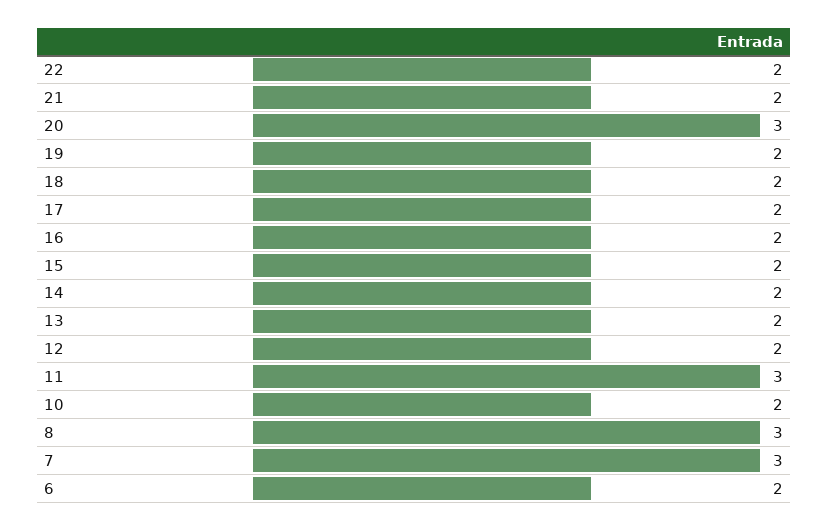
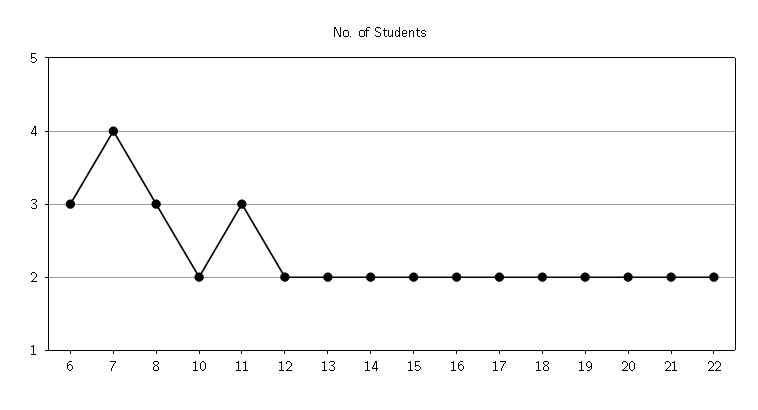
  {
    "22": 2,
    "21": 2,
-   "20": 3,
+   "20": 2,
    "19": 2,
    "18": 2,
    "17": 2,
    "16": 2,
    "15": 2,
    "14": 2,
    "13": 2,
    "12": 2,
    "11": 3,
    "10": 2,
    "8": 3,
-   "7": 3,
+   "7": 4,
-   "6": 2
+   "6": 3
  }

